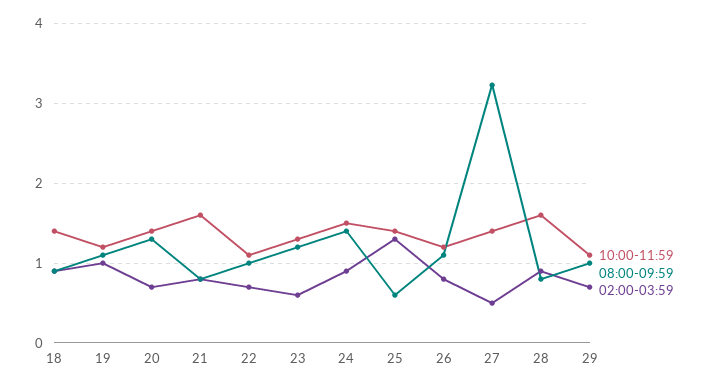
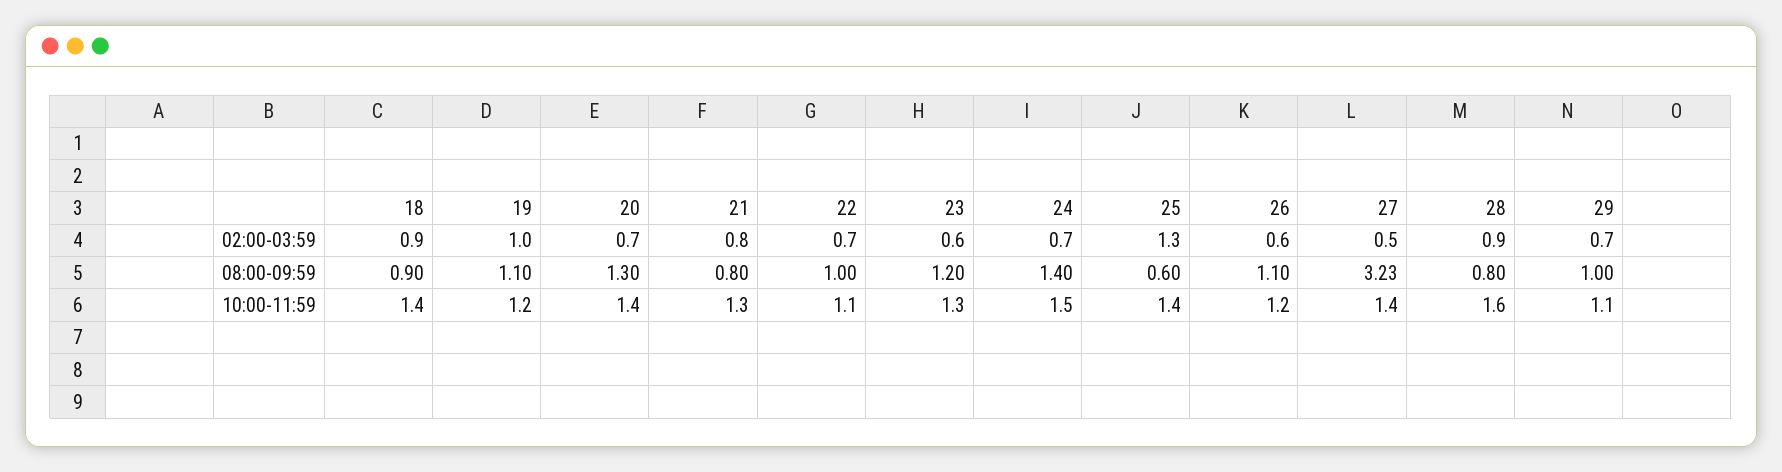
  {
    "10:00-11:59": {
      "18": 1.4,
      "19": 1.2,
      "20": 1.4,
-     "21": 1.6,
+     "21": 1.3,
      "22": 1.1,
      "23": 1.3,
      "24": 1.5,
      "25": 1.4,
      "26": 1.2,
      "27": 1.4,
      "28": 1.6,
      "29": 1.1
    },
    "08:00-09:59": {
      "18": 0.9,
      "19": 1.1,
      "20": 1.3,
      "21": 0.8,
      "22": 1,
      "23": 1.2,
      "24": 1.4,
      "25": 0.6,
      "26": 1.1,
      "27": 3.23,
      "28": 0.8,
      "29": 1
    },
    "02:00-03:59": {
      "18": 0.9,
      "19": 1,
      "20": 0.7,
      "21": 0.8,
      "22": 0.7,
      "23": 0.6,
-     "24": 0.9,
+     "24": 0.7,
      "25": 1.3,
-     "26": 0.8,
+     "26": 0.6,
      "27": 0.5,
      "28": 0.9,
      "29": 0.7
    }
  }

